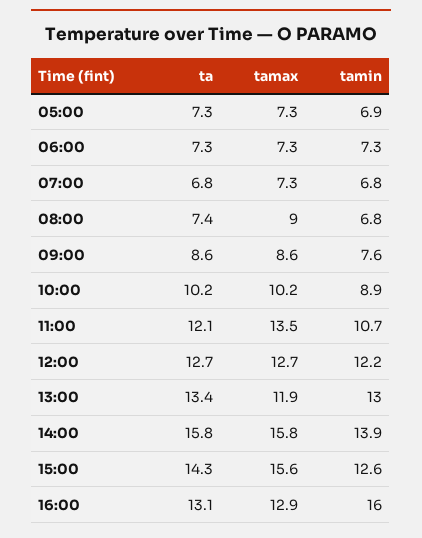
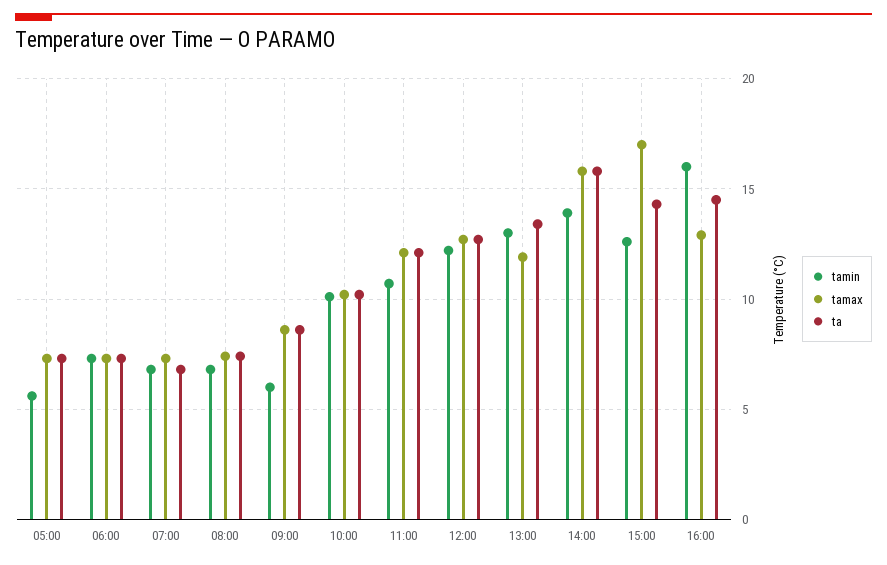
  {
    "ta": {
      "05:00": 7.3,
      "06:00": 7.3,
      "07:00": 6.8,
      "08:00": 7.4,
      "09:00": 8.6,
      "10:00": 10.2,
      "11:00": 12.1,
      "12:00": 12.7,
      "13:00": 13.4,
      "14:00": 15.8,
      "15:00": 14.3,
-     "16:00": 13.1
+     "16:00": 14.5
    },
    "tamax": {
      "05:00": 7.3,
      "06:00": 7.3,
      "07:00": 7.3,
-     "08:00": 9,
+     "08:00": 7.5,
      "09:00": 8.6,
      "10:00": 10.2,
-     "11:00": 13.5,
+     "11:00": 12,
      "12:00": 12.7,
      "13:00": 11.9,
      "14:00": 15.8,
-     "15:00": 15.6,
+     "15:00": 17,
      "16:00": 12.9
    },
    "tamin": {
-     "05:00": 6.9,
+     "05:00": 5.5,
      "06:00": 7.3,
      "07:00": 6.8,
      "08:00": 6.8,
-     "09:00": 7.6,
+     "09:00": 6,
-     "10:00": 8.9,
+     "10:00": 10,
      "11:00": 10.7,
      "12:00": 12.2,
      "13:00": 13,
      "14:00": 13.9,
      "15:00": 12.6,
      "16:00": 16
    }
  }

